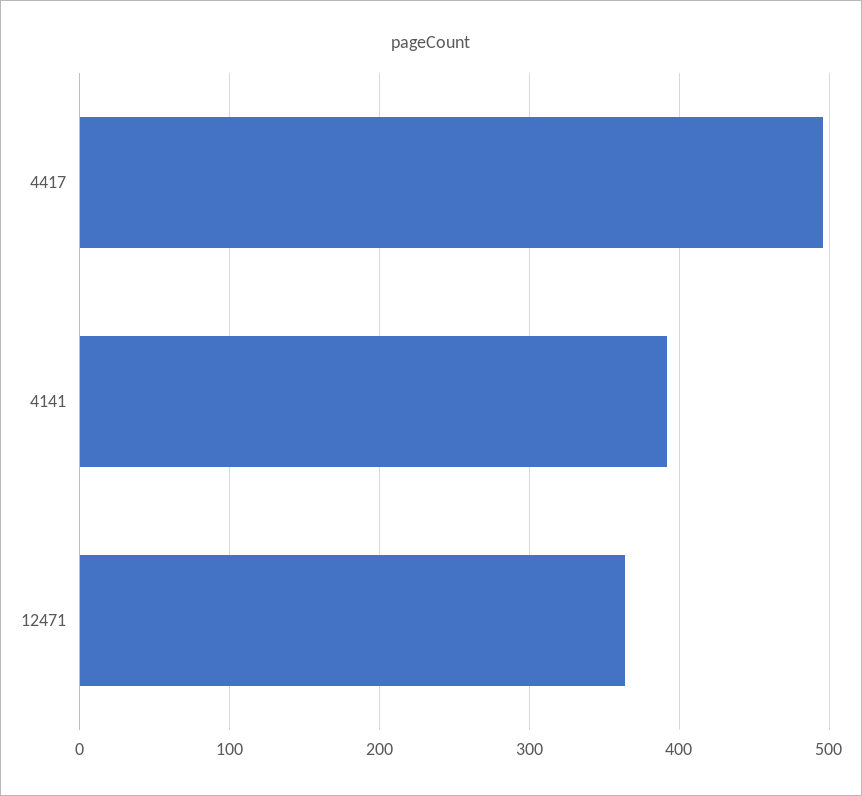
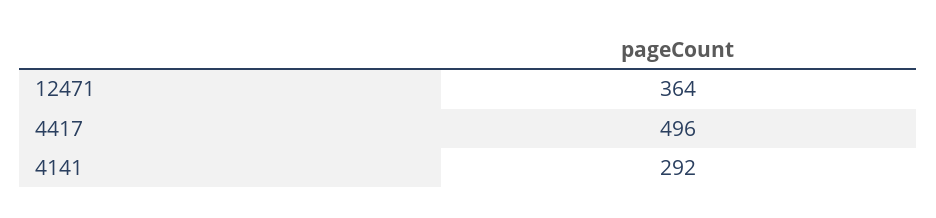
  {
    "4417": 496,
-   "4141": 390,
+   "4141": 292,
    "12471": 364
  }

